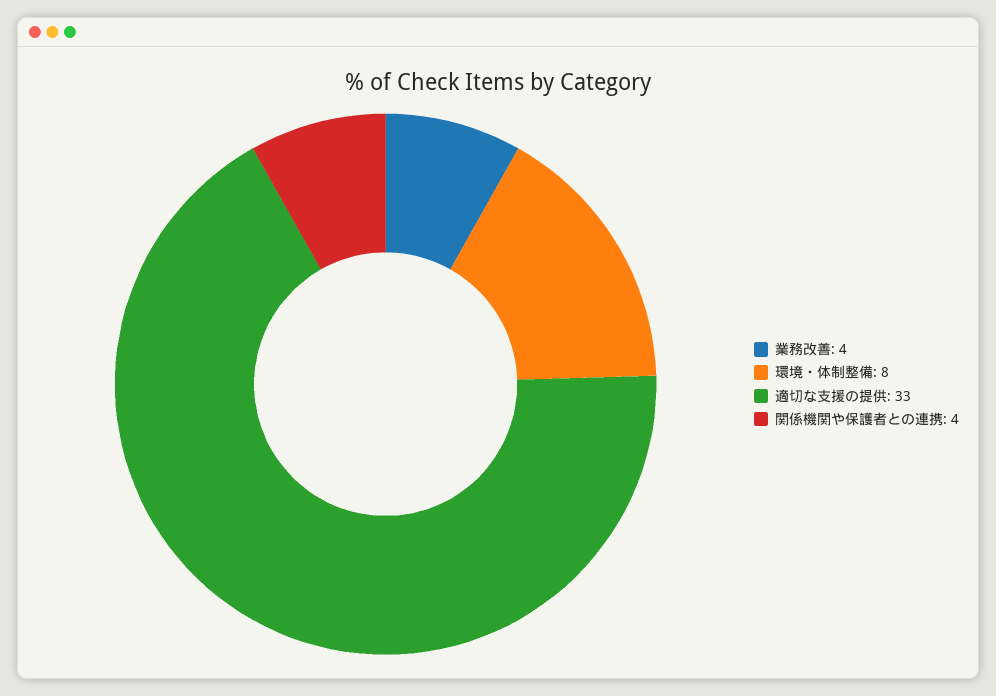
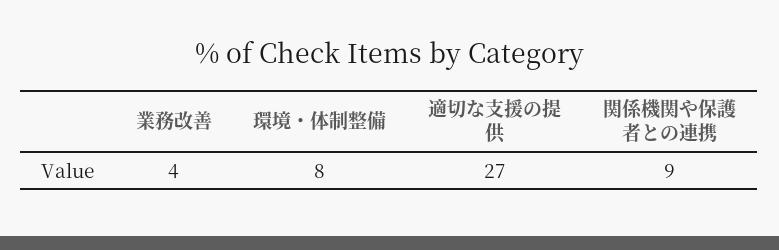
  {
    "業務改善": 4,
    "環境・体制整備": 8,
-   "適切な支援の提供": 33,
+   "適切な支援の提供": 27,
-   "関係機関や保護者との連携": 4
+   "関係機関や保護者との連携": 9
  }

